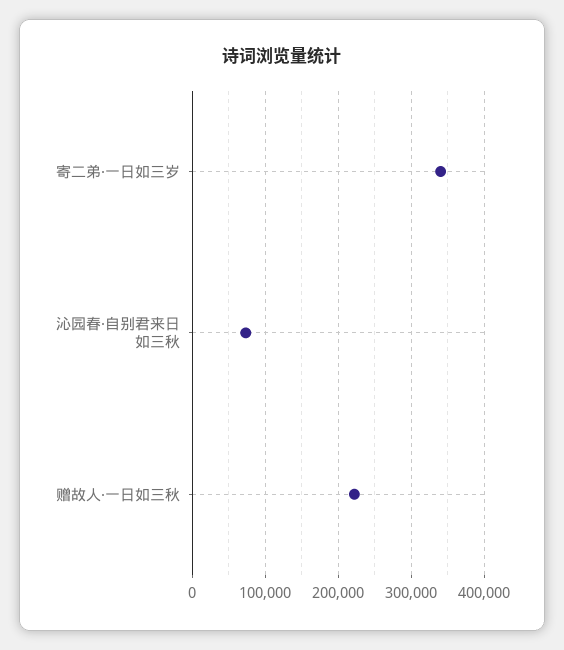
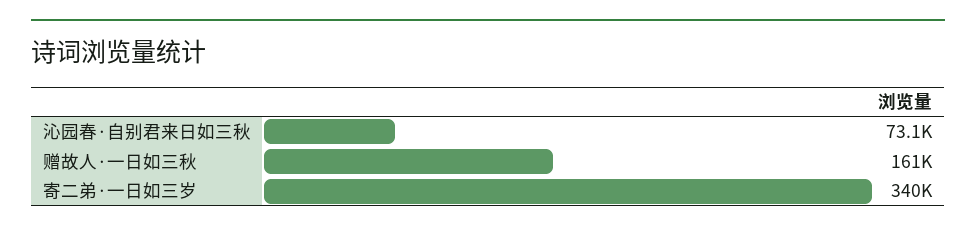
  {
    "寄二弟·一日如三岁": 340000,
    "沁园春·自别君来日如三秋": 73100,
-   "赠故人·一日如三秋": 220000
+   "赠故人·一日如三秋": 161000
  }

